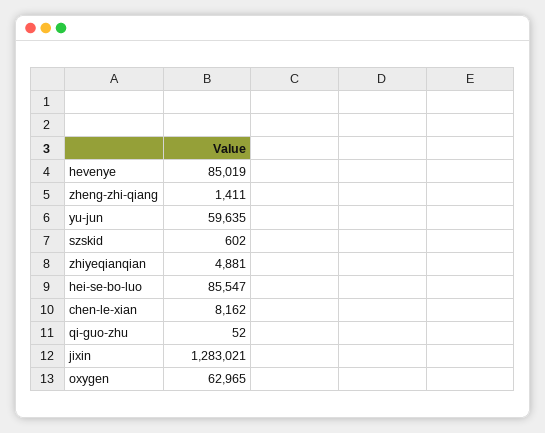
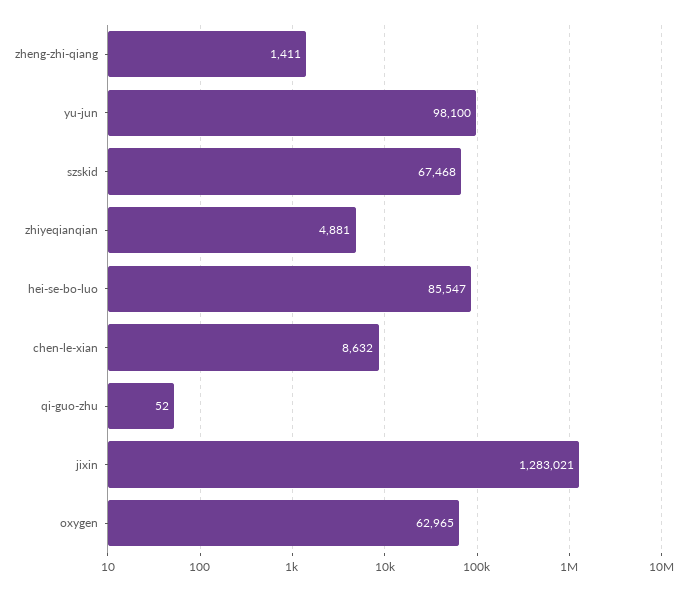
  {
-   "hevenye": 85019,
    "zheng-zhi-qiang": 1411,
-   "yu-jun": 59635,
+   "yu-jun": 98100,
-   "szskid": 602,
+   "szskid": 67468,
    "zhiyeqianqian": 4881,
    "hei-se-bo-luo": 85547,
-   "chen-le-xian": 8162,
+   "chen-le-xian": 8632,
    "qi-guo-zhu": 52,
    "jixin": 1283021,
    "oxygen": 62965
  }

